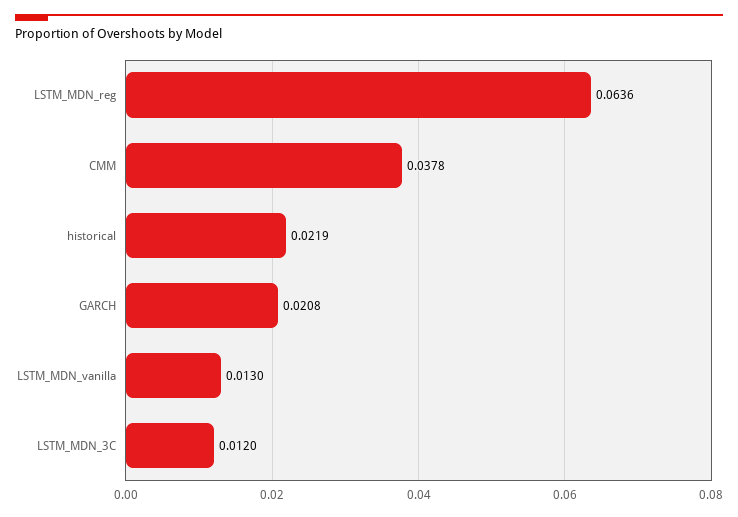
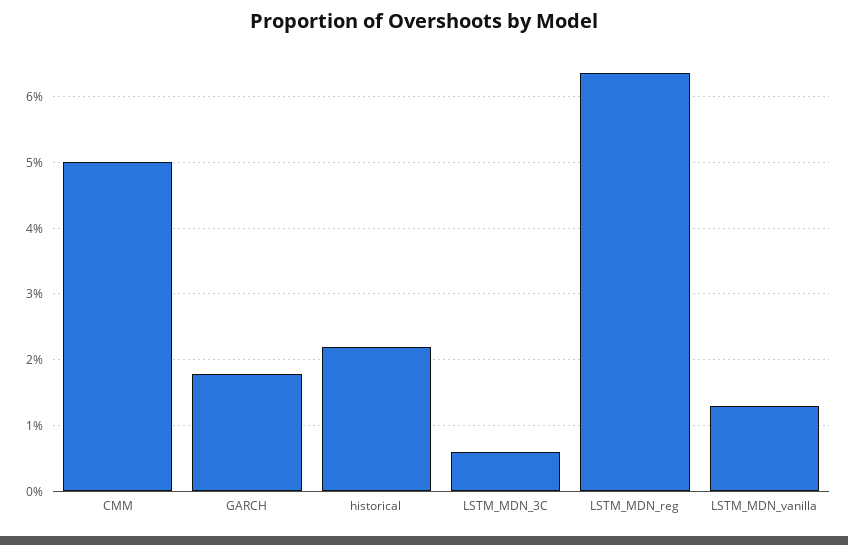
  {
    "LSTM_MDN_reg": 0.0636,
-   "CMM": 0.0378,
+   "CMM": 0.05,
    "historical": 0.0219,
-   "GARCH": 0.0208,
+   "GARCH": 0.018,
    "LSTM_MDN_vanilla": 0.013,
-   "LSTM_MDN_3C": 0.012
+   "LSTM_MDN_3C": 0.006
  }

